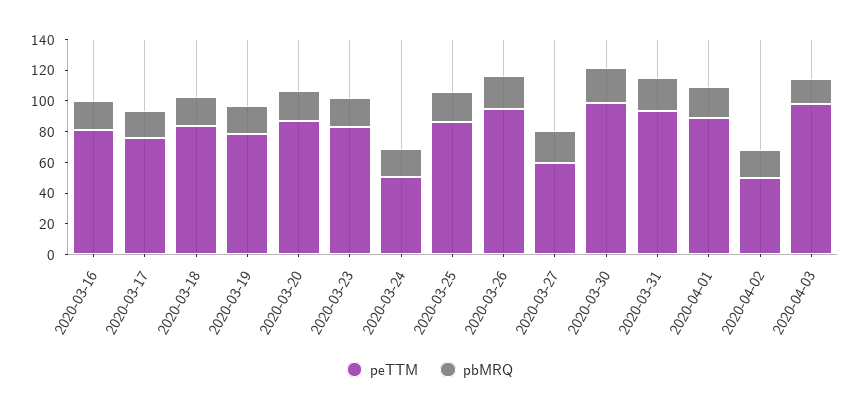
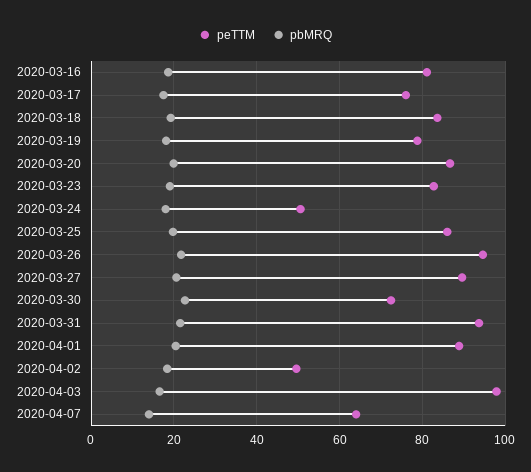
  {
    "peTTM": {
      "2020-03-16": 82,
      "2020-03-17": 76,
      "2020-03-18": 84,
      "2020-03-19": 78,
      "2020-03-20": 86,
      "2020-03-23": 82,
      "2020-03-24": 50,
      "2020-03-25": 86,
      "2020-03-26": 94,
-     "2020-03-27": 60,
+     "2020-03-27": 90,
-     "2020-03-30": 100,
+     "2020-03-30": 72,
      "2020-03-31": 94,
      "2020-04-01": 88,
      "2020-04-02": 50,
-     "2020-04-03": 98
+     "2020-04-03": 98,
+     "2020-04-07": 64
    },
    "pbMRQ": {
      "2020-03-16": 18,
      "2020-03-17": 18,
      "2020-03-18": 20,
      "2020-03-19": 18,
      "2020-03-20": 20,
      "2020-03-23": 20,
      "2020-03-24": 18,
      "2020-03-25": 20,
      "2020-03-26": 22,
      "2020-03-27": 20,
      "2020-03-30": 22,
      "2020-03-31": 22,
      "2020-04-01": 20,
      "2020-04-02": 18,
-     "2020-04-03": 16
+     "2020-04-03": 16,
+     "2020-04-07": 14
    }
  }

